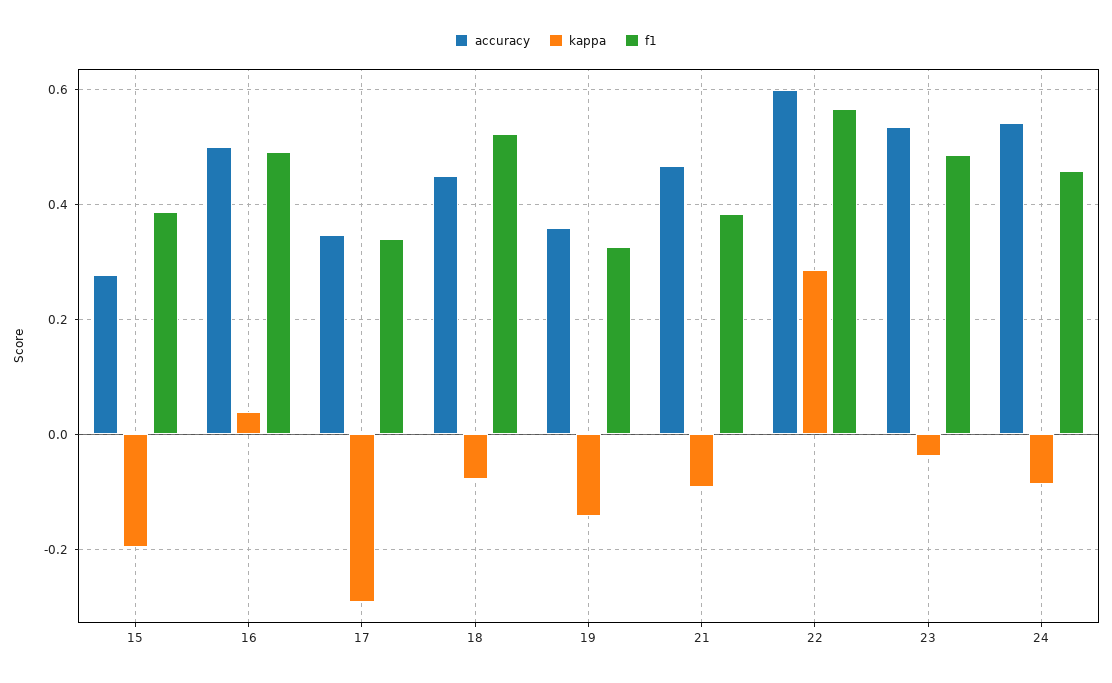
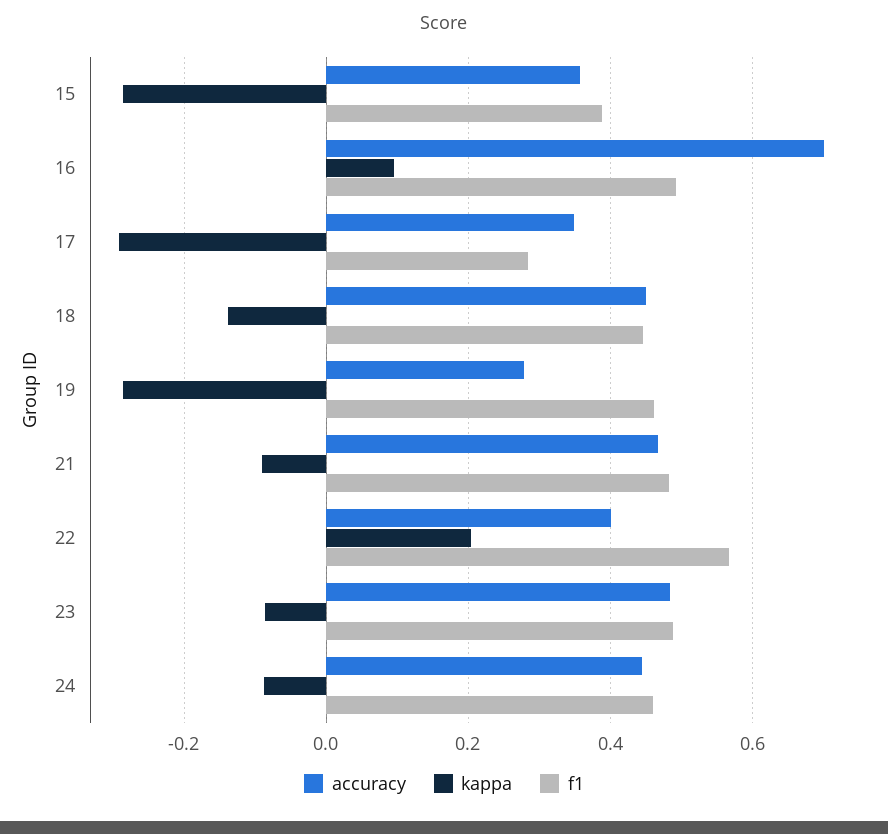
  {
    "accuracy": {
-     "15": 0.28,
+     "15": 0.36,
-     "16": 0.5,
+     "16": 0.7,
      "17": 0.34,
      "18": 0.46,
-     "19": 0.36,
+     "19": 0.28,
      "21": 0.46,
-     "22": 0.6,
+     "22": 0.4,
-     "23": 0.54,
+     "23": 0.48,
-     "24": 0.54
+     "24": 0.44
    },
    "kappa": {
-     "15": -0.2,
+     "15": -0.28,
-     "16": 0.04,
+     "16": 0.1,
      "17": -0.3,
-     "18": -0.08,
+     "18": -0.14,
-     "19": -0.14,
+     "19": -0.28,
      "21": -0.1,
-     "22": 0.28,
+     "22": 0.2,
-     "23": -0.04,
+     "23": -0.08,
      "24": -0.08
    },
    "f1": {
      "15": 0.38,
      "16": 0.5,
-     "17": 0.34,
+     "17": 0.28,
-     "18": 0.52,
+     "18": 0.44,
-     "19": 0.32,
+     "19": 0.46,
-     "21": 0.38,
+     "21": 0.48,
      "22": 0.56,
      "23": 0.48,
      "24": 0.46
    }
  }

